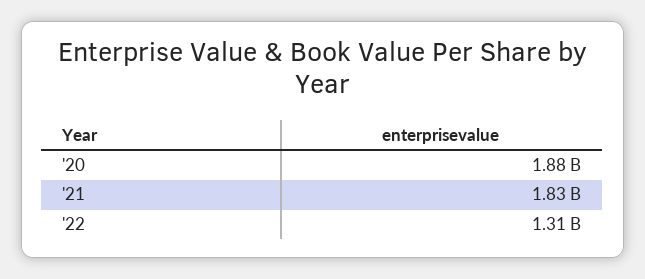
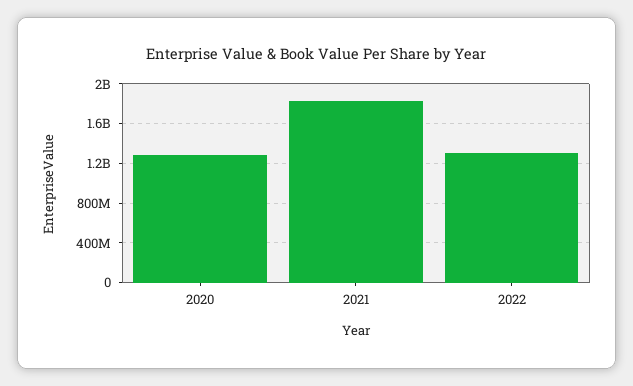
  {
-   "'20": 1880000000,
+   "'20": 1300000000,
    "'21": 1830000000,
    "'22": 1310000000
  }

